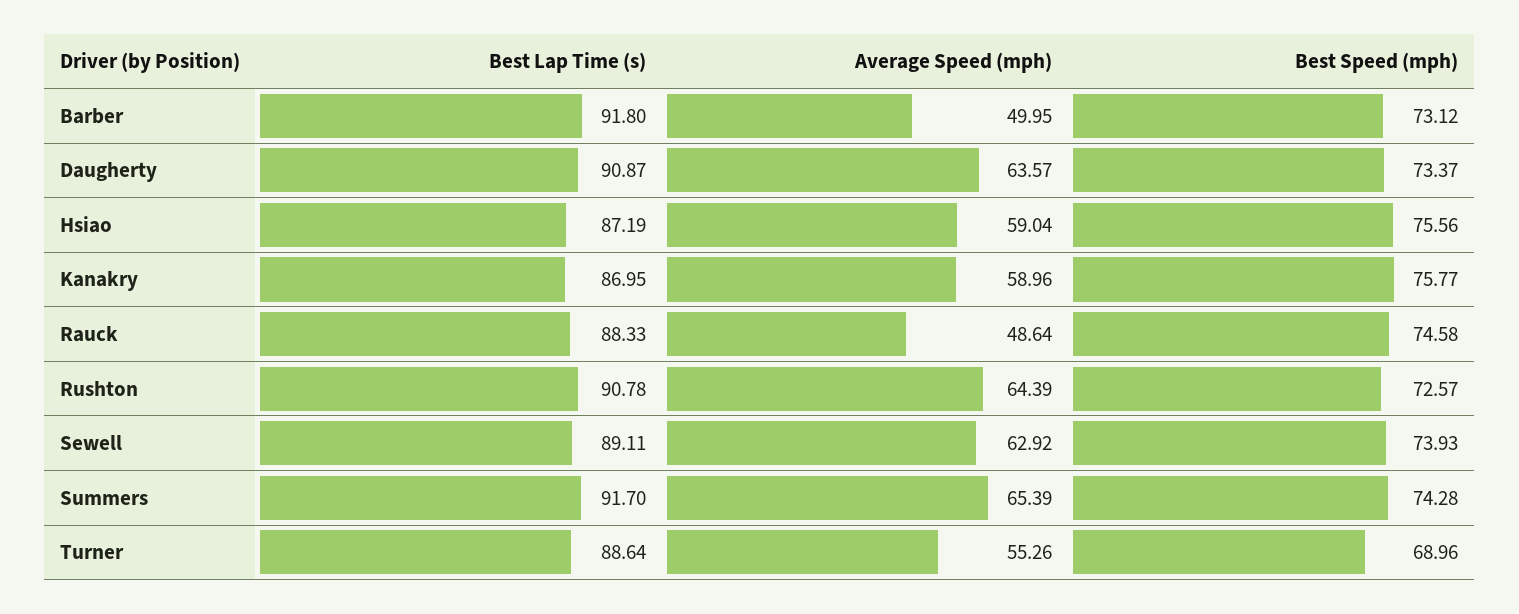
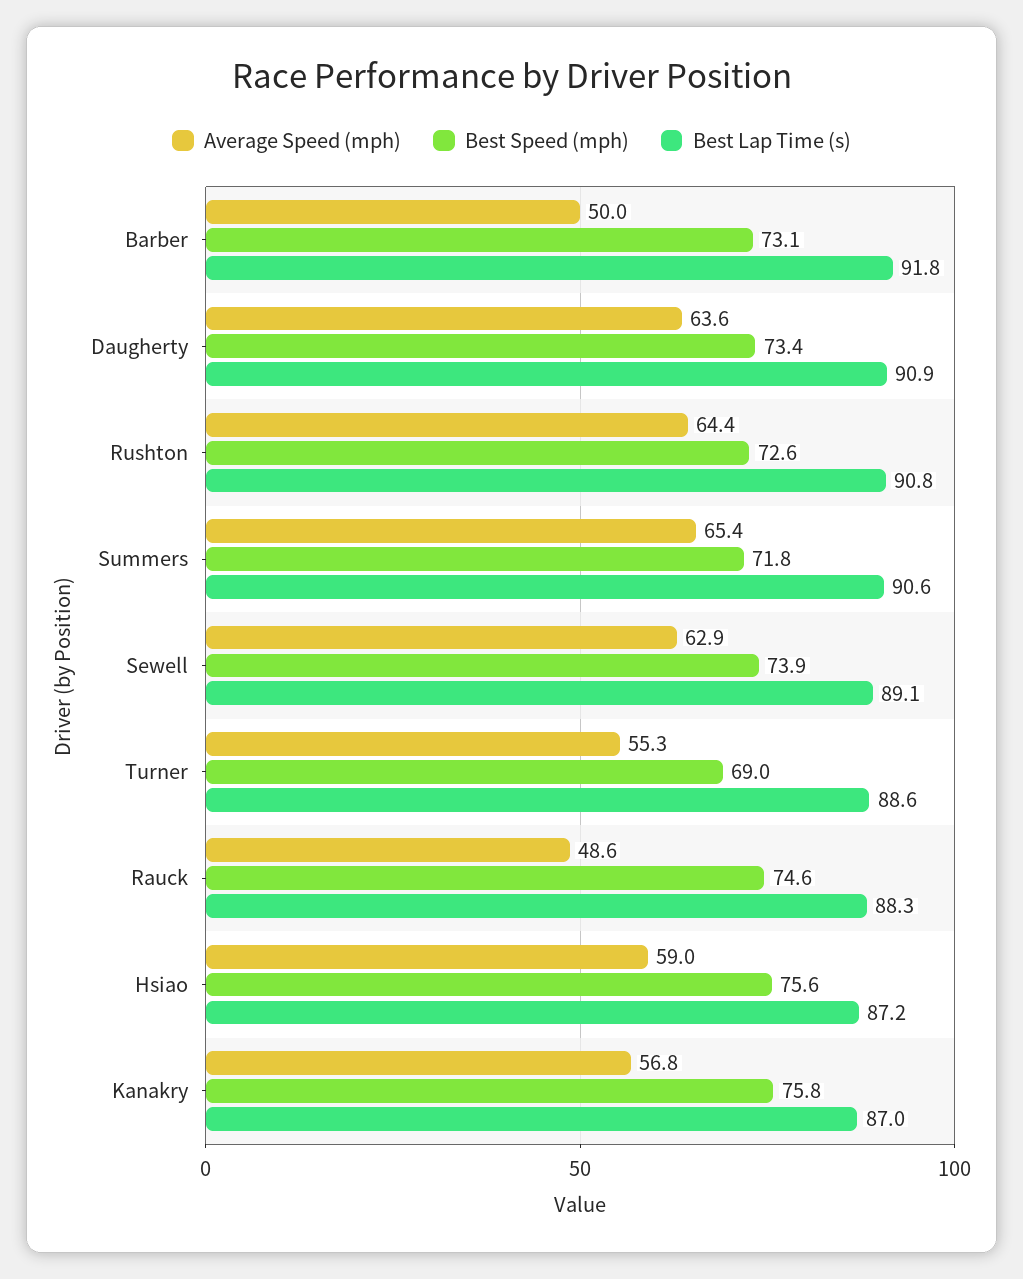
  {
    "Best Lap Time (s)": {
      "Barber": 91.8,
      "Daugherty": 90.87,
      "Hsiao": 87.19,
      "Kanakry": 86.95,
      "Rauck": 88.33,
      "Rushton": 90.78,
      "Sewell": 89.11,
-     "Summers": 91.7,
+     "Summers": 90.6,
      "Turner": 88.64
    },
    "Average Speed (mph)": {
      "Barber": 49.95,
      "Daugherty": 63.57,
      "Hsiao": 59.04,
-     "Kanakry": 58.96,
+     "Kanakry": 56.8,
      "Rauck": 48.64,
      "Rushton": 64.39,
      "Sewell": 62.92,
      "Summers": 65.39,
      "Turner": 55.26
    },
    "Best Speed (mph)": {
      "Barber": 73.12,
      "Daugherty": 73.37,
      "Hsiao": 75.56,
      "Kanakry": 75.77,
      "Rauck": 74.58,
      "Rushton": 72.57,
      "Sewell": 73.93,
-     "Summers": 74.28,
+     "Summers": 71.8,
      "Turner": 68.96
    }
  }

